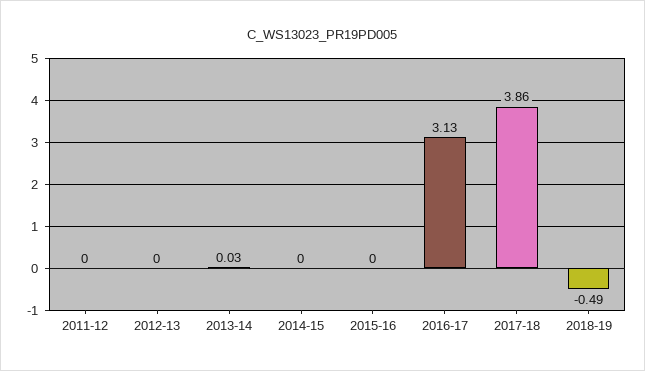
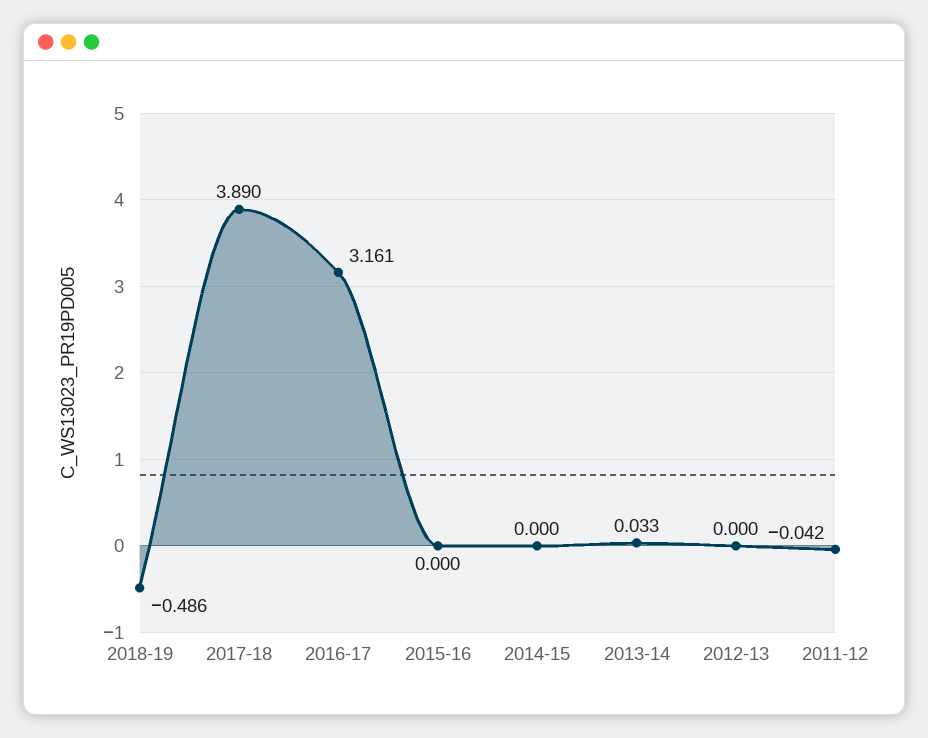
  {
-   "2011-12": 0,
+   "2011-12": -0.042,
    "2012-13": 0,
    "2013-14": 0.033,
    "2014-15": 0,
    "2015-16": 0,
-   "2016-17": 3.13,
+   "2016-17": 3.161,
-   "2017-18": 3.86,
+   "2017-18": 3.89,
    "2018-19": -0.486
  }

